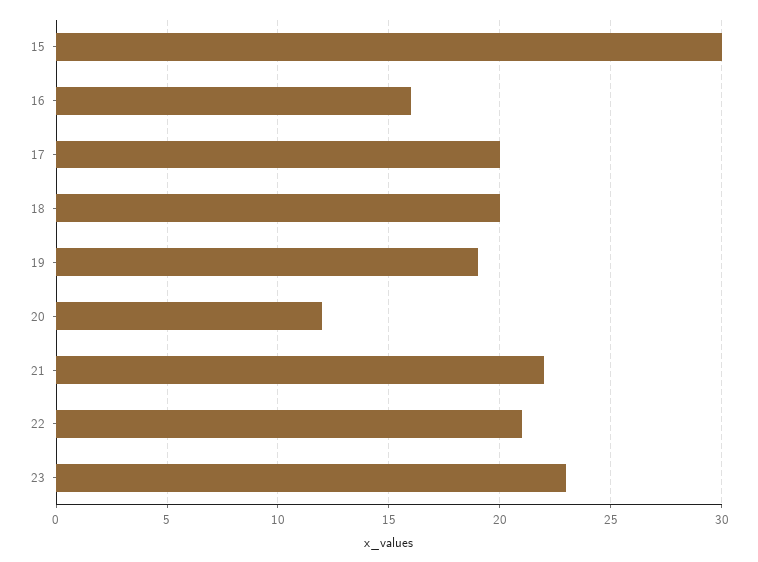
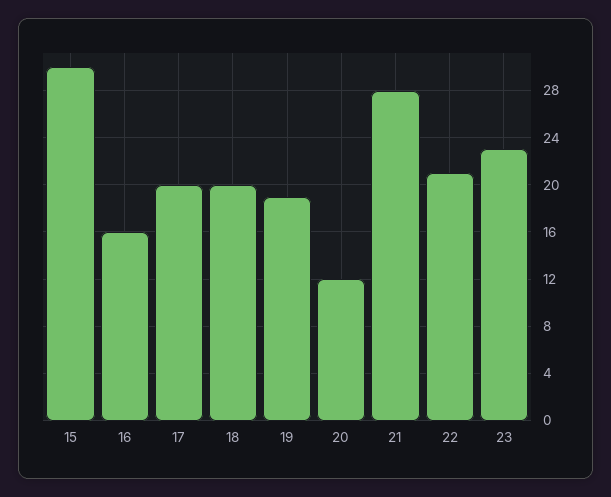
  {
    "15": 30,
    "16": 16,
    "17": 20,
    "18": 20,
    "19": 19,
    "20": 12,
-   "21": 22,
+   "21": 28,
    "22": 21,
    "23": 23
  }

